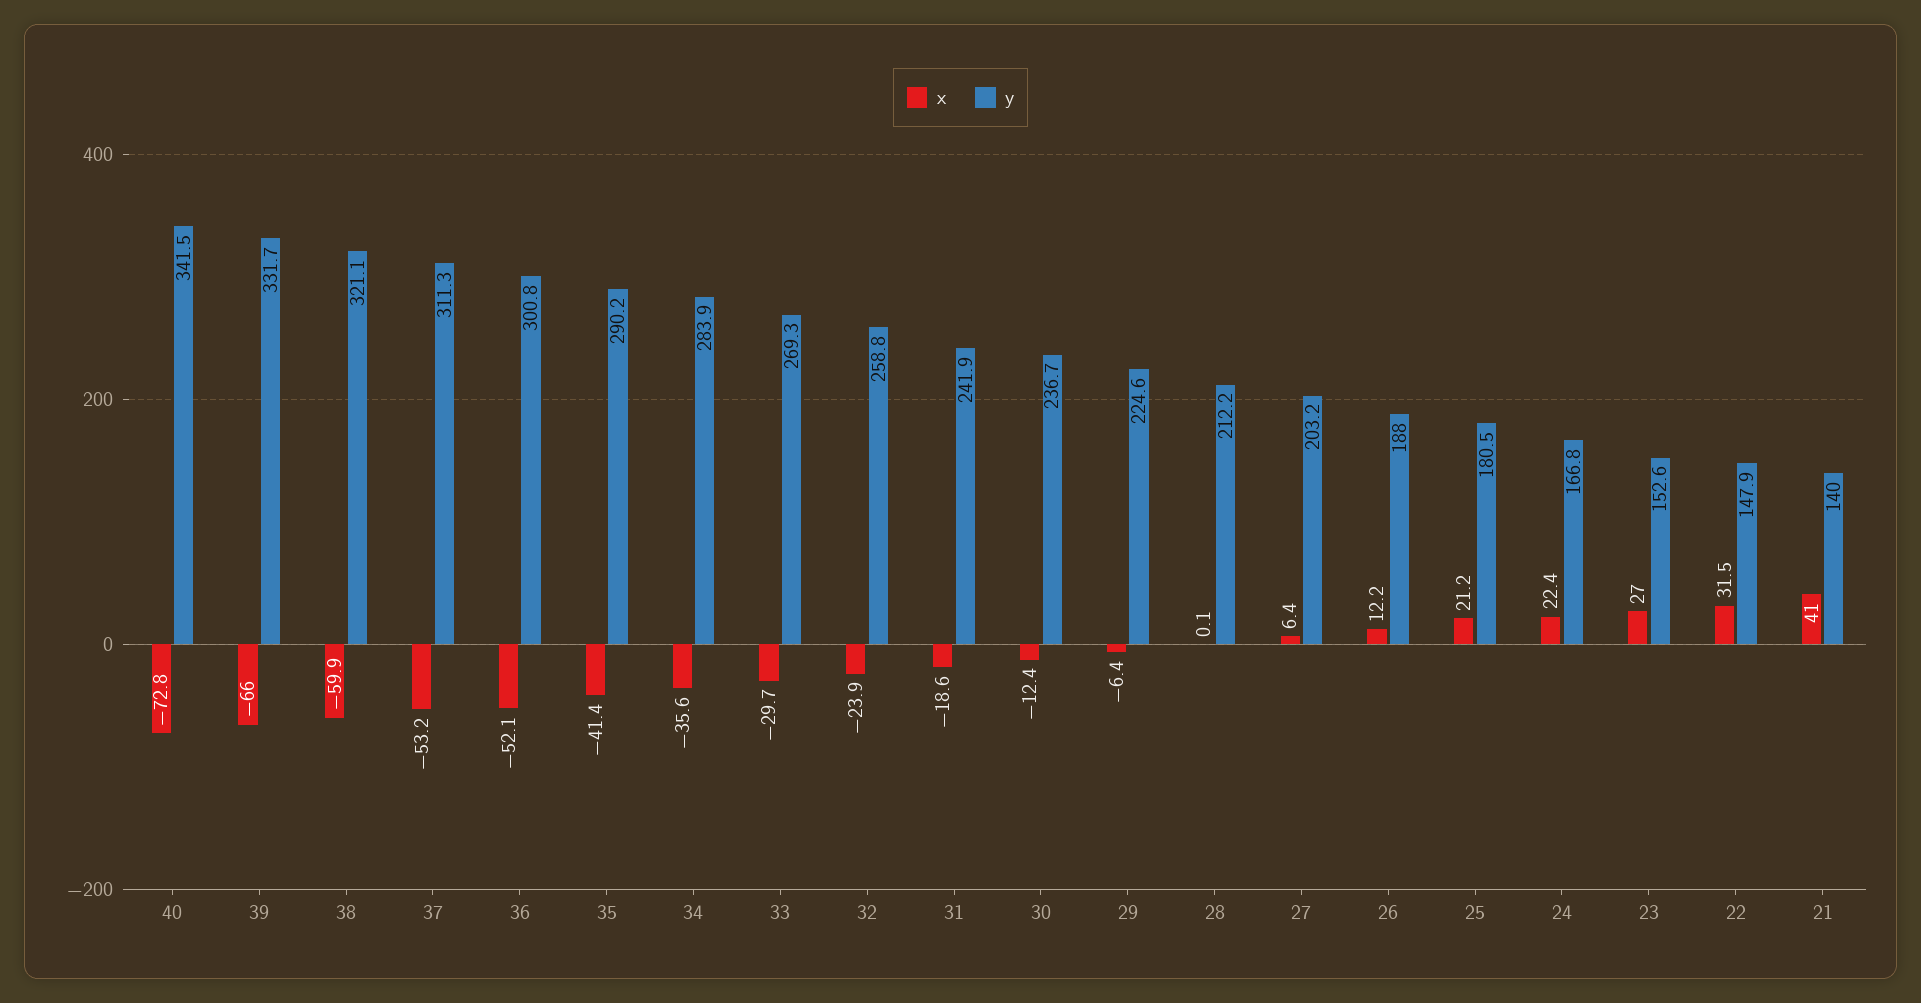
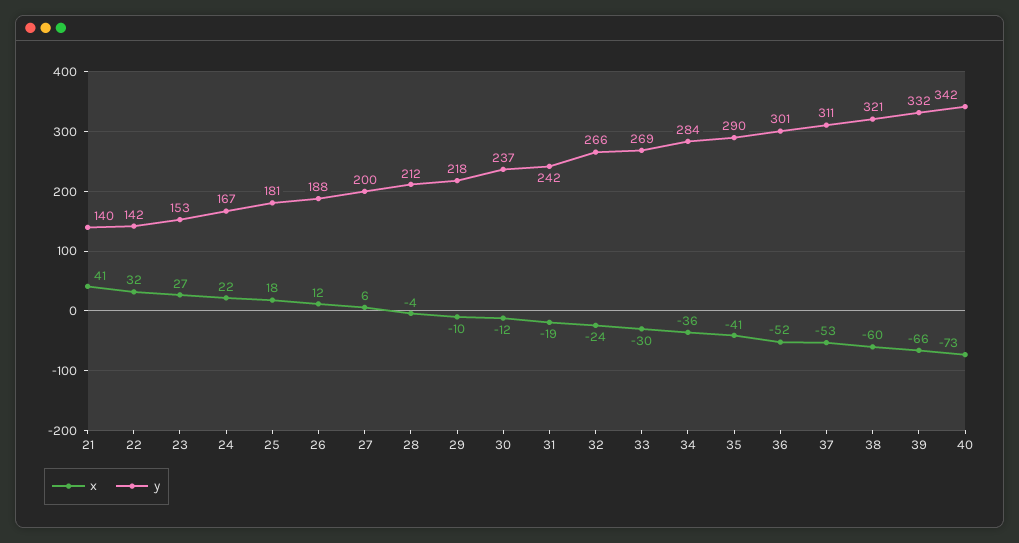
  {
    "x": {
      "40": -72.8,
      "39": -66,
      "38": -59.9,
      "37": -53.2,
      "36": -52.1,
      "35": -41.4,
      "34": -35.6,
      "33": -29.7,
      "32": -23.9,
      "31": -18.6,
      "30": -12.4,
-     "29": -6.4,
+     "29": -10,
-     "28": 0.1,
+     "28": -4,
      "27": 6.4,
      "26": 12.2,
-     "25": 21.2,
+     "25": 18,
      "24": 22.4,
      "23": 27,
      "22": 31.5,
      "21": 41
    },
    "y": {
      "40": 341.5,
      "39": 331.7,
      "38": 321.1,
      "37": 311.3,
      "36": 300.8,
      "35": 290.2,
      "34": 283.9,
      "33": 269.3,
-     "32": 258.8,
+     "32": 266,
      "31": 241.9,
      "30": 236.7,
-     "29": 224.6,
+     "29": 218,
      "28": 212.2,
-     "27": 203.2,
+     "27": 200,
      "26": 188,
      "25": 180.5,
      "24": 166.8,
      "23": 152.6,
-     "22": 147.9,
+     "22": 142,
      "21": 140
    }
  }

